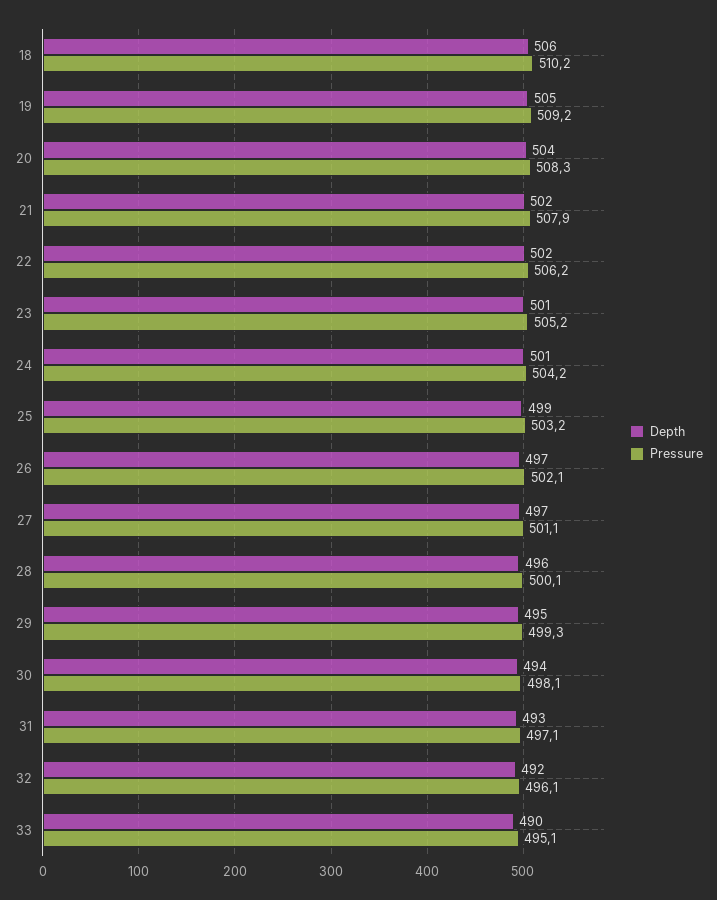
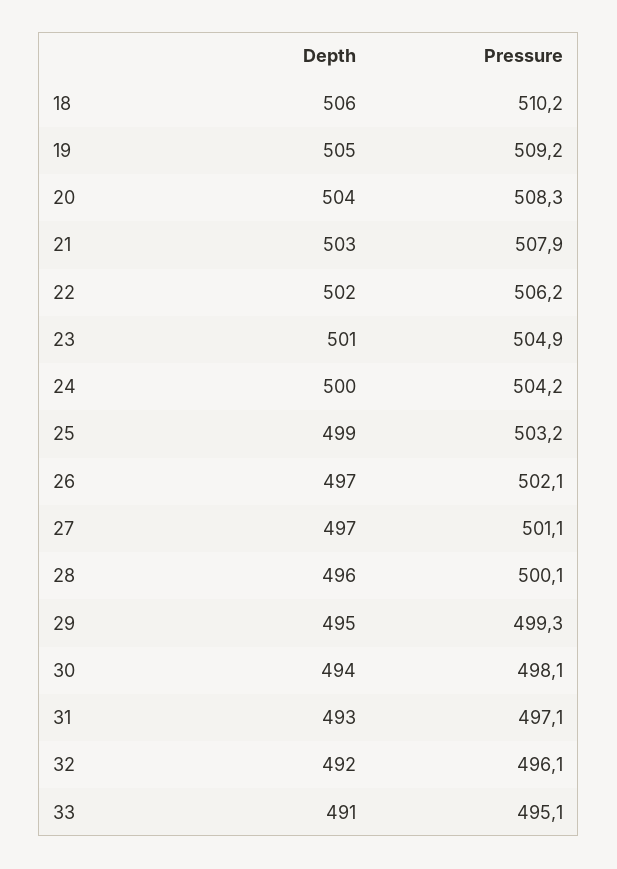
  {
    "Depth": {
      "18": 506,
      "19": 505,
      "20": 504,
-     "21": 502,
+     "21": 503,
      "22": 502,
      "23": 501,
-     "24": 501,
+     "24": 500,
      "25": 499,
      "26": 497,
      "27": 497,
      "28": 496,
      "29": 495,
      "30": 494,
      "31": 493,
      "32": 492,
-     "33": 490
+     "33": 491
    },
    "Pressure": {
      "18": 510.2,
      "19": 509.2,
      "20": 508.3,
      "21": 507.9,
      "22": 506.2,
-     "23": 505.2,
+     "23": 504.9,
      "24": 504.2,
      "25": 503.2,
      "26": 502.1,
      "27": 501.1,
      "28": 500.1,
      "29": 499.3,
      "30": 498.1,
      "31": 497.1,
      "32": 496.1,
      "33": 495.1
    }
  }

